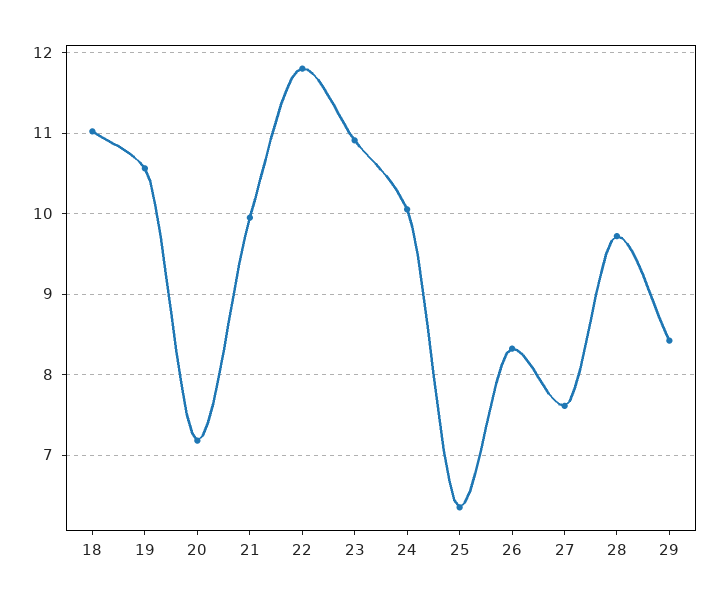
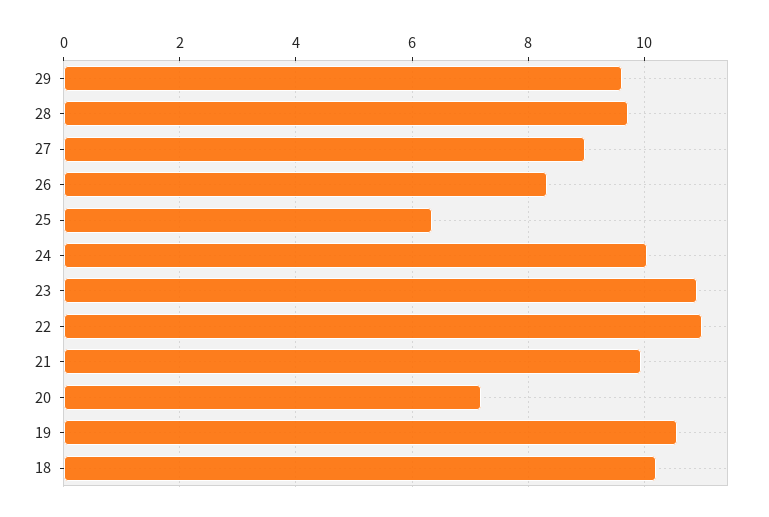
  {
-   "18": 11,
+   "18": 10.2,
    "19": 10.6,
    "20": 7.2,
    "21": 10,
-   "22": 11.8,
+   "22": 11,
    "23": 10.9,
    "24": 10.1,
    "25": 6.4,
    "26": 8.3,
-   "27": 7.6,
+   "27": 9,
    "28": 9.7,
-   "29": 8.4
+   "29": 9.6
  }

